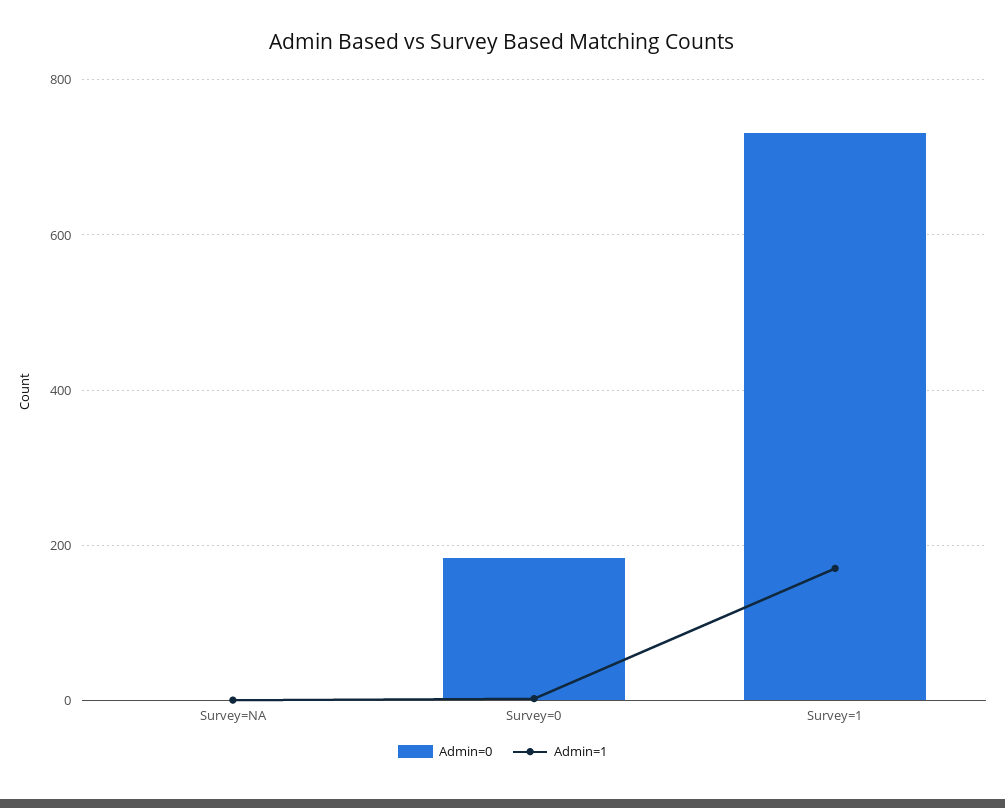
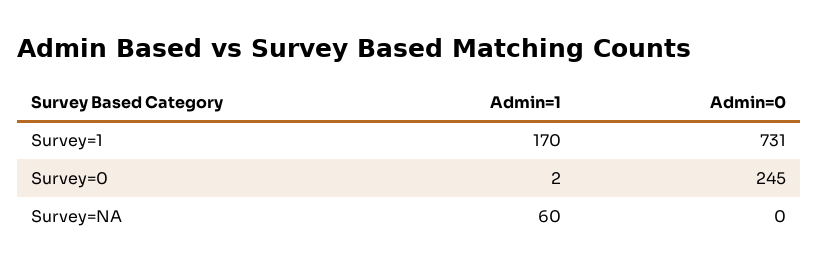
  {
    "Admin=0": {
      "Survey=NA": 0,
-     "Survey=0": 180,
+     "Survey=0": 245,
      "Survey=1": 731
    },
    "Admin=1": {
-     "Survey=NA": 0,
+     "Survey=NA": 60,
      "Survey=0": 2,
      "Survey=1": 170
    }
  }

